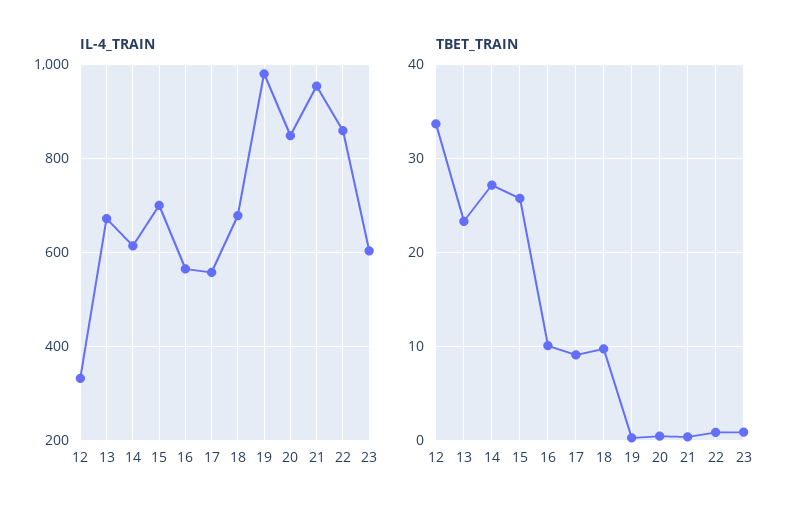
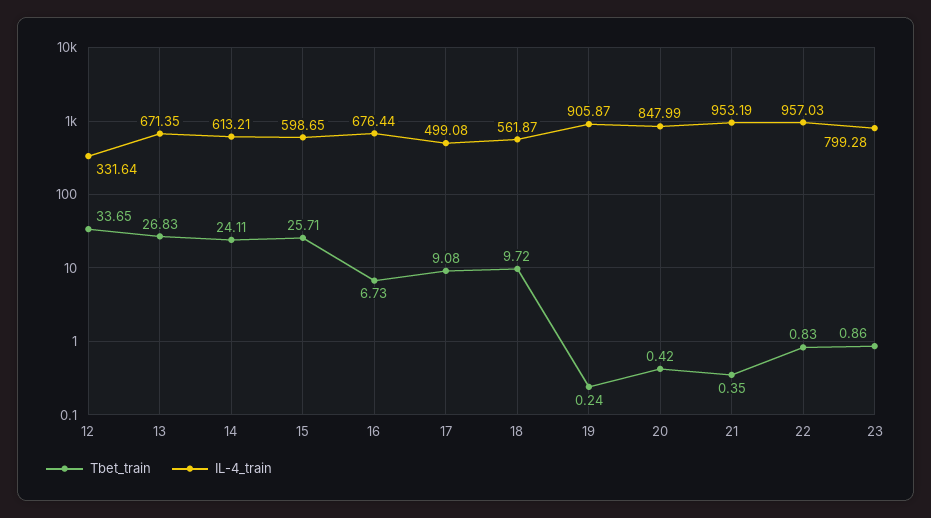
  {
    "IL-4_TRAIN": {
      "12": 331.64,
      "13": 671.35,
      "14": 613.21,
-     "15": 700,
+     "15": 598.65,
-     "16": 560,
+     "16": 676.44,
-     "17": 560,
+     "17": 499.08,
-     "18": 680,
+     "18": 561.87,
-     "19": 980,
+     "19": 905.87,
      "20": 847.99,
      "21": 953.19,
-     "22": 860,
+     "22": 957.03,
-     "23": 600
+     "23": 799.28
    },
    "TBET_TRAIN": {
      "12": 33.65,
-     "13": 23,
+     "13": 26.83,
-     "14": 27,
+     "14": 24.11,
      "15": 25.71,
-     "16": 10,
+     "16": 6.73,
      "17": 9.08,
      "18": 9.72,
      "19": 0.24,
      "20": 0.42,
      "21": 0.35,
      "22": 0.83,
      "23": 0.86
    }
  }

